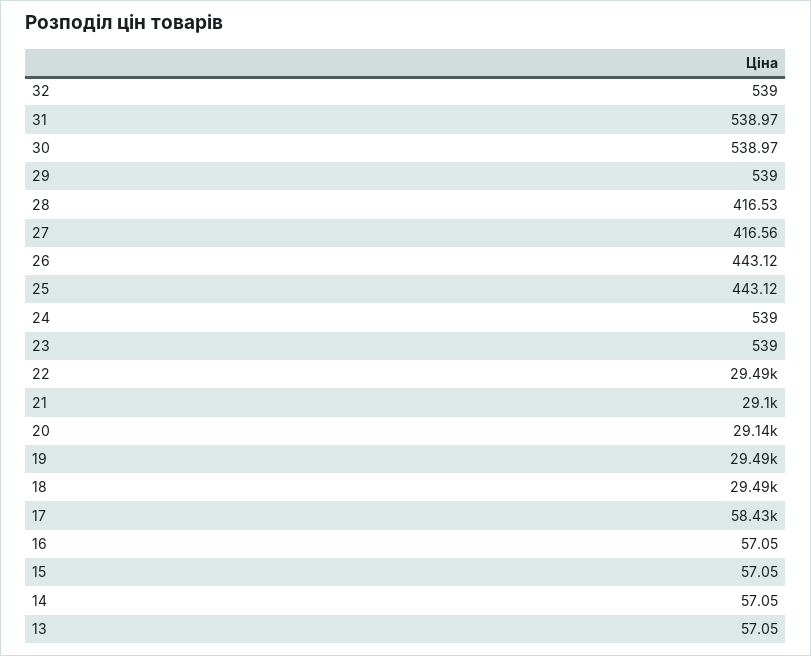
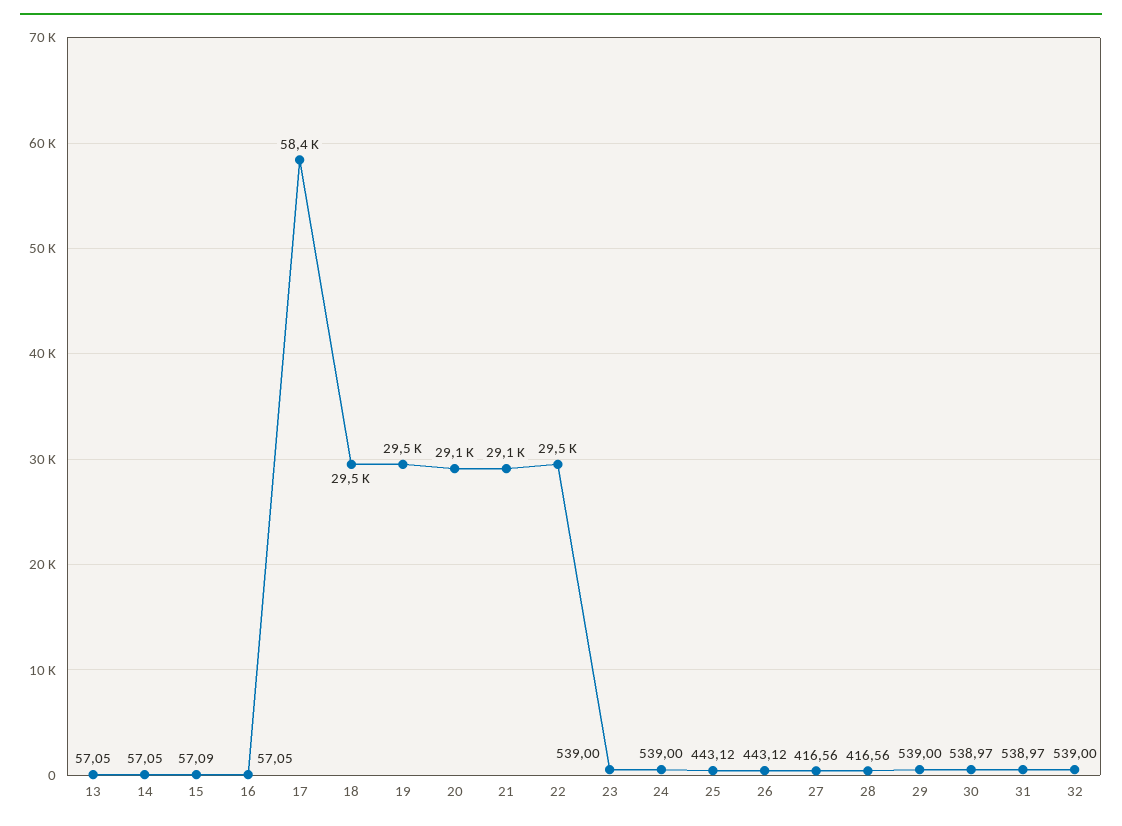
  {
    "32": 539,
    "31": 538.97,
    "30": 538.97,
    "29": 539,
-   "28": 416.53,
+   "28": 416.56,
    "27": 416.56,
    "26": 443.12,
    "25": 443.12,
    "24": 539,
    "23": 539,
    "22": 29490,
    "21": 29100,
    "20": 29140,
    "19": 29490,
    "18": 29490,
    "17": 58430,
    "16": 57.05,
-   "15": 57.05,
+   "15": 57.09,
    "14": 57.05,
    "13": 57.05
  }

